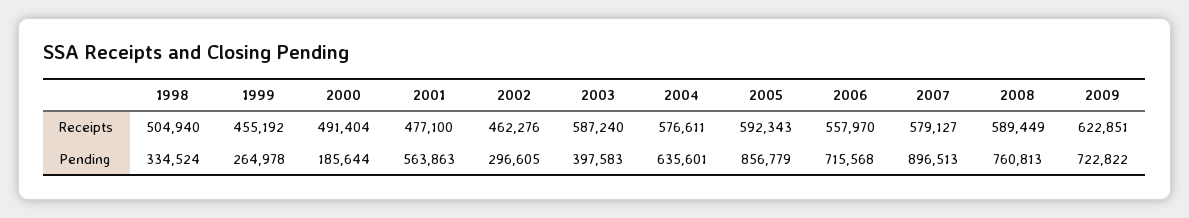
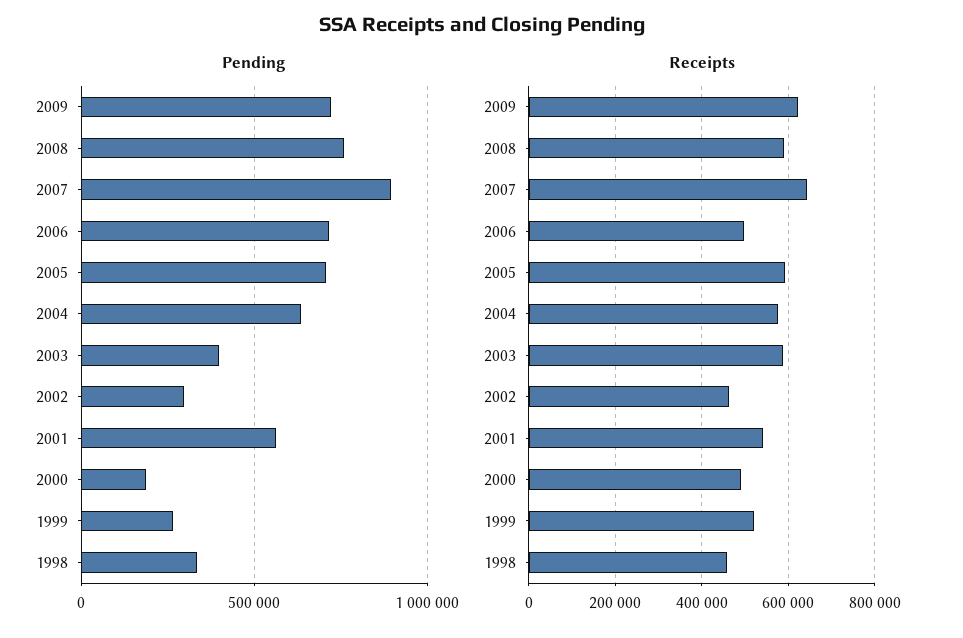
  {
    "Receipts": {
-     "1998": 504940,
+     "1998": 460000,
-     "1999": 455192,
+     "1999": 520000,
      "2000": 491404,
-     "2001": 477100,
+     "2001": 540000,
      "2002": 462276,
      "2003": 587240,
      "2004": 576611,
      "2005": 592343,
-     "2006": 557970,
+     "2006": 500000,
-     "2007": 579127,
+     "2007": 640000,
      "2008": 589449,
      "2009": 622851
    },
    "Pending": {
      "1998": 334524,
      "1999": 264978,
      "2000": 185644,
      "2001": 563863,
      "2002": 296605,
      "2003": 397583,
      "2004": 635601,
-     "2005": 856779,
+     "2005": 700000,
      "2006": 715568,
      "2007": 896513,
      "2008": 760813,
      "2009": 722822
    }
  }

